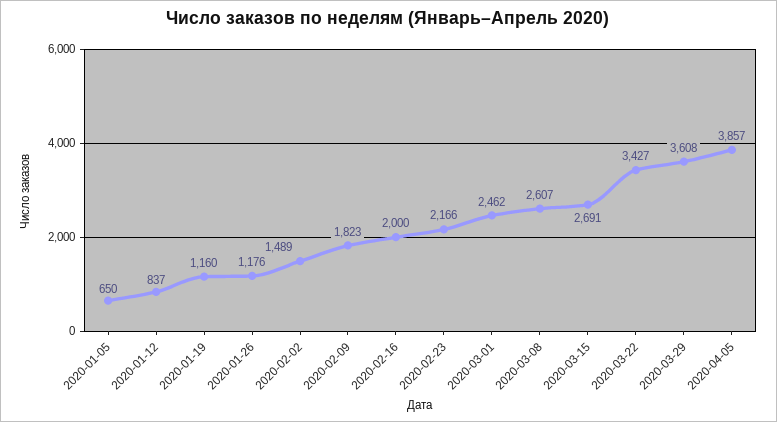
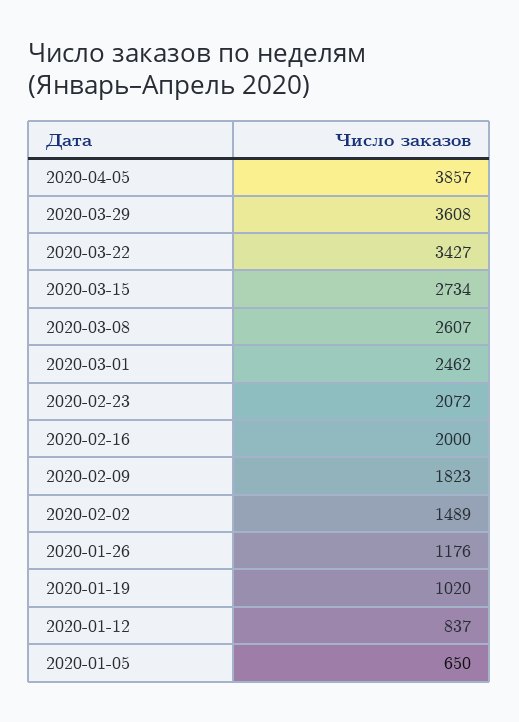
  {
    "2020-01-05": 650,
    "2020-01-12": 837,
-   "2020-01-19": 1160,
+   "2020-01-19": 1020,
    "2020-01-26": 1176,
    "2020-02-02": 1489,
    "2020-02-09": 1823,
    "2020-02-16": 2000,
-   "2020-02-23": 2166,
+   "2020-02-23": 2072,
    "2020-03-01": 2462,
    "2020-03-08": 2607,
-   "2020-03-15": 2691,
+   "2020-03-15": 2734,
    "2020-03-22": 3427,
    "2020-03-29": 3608,
    "2020-04-05": 3857
  }

